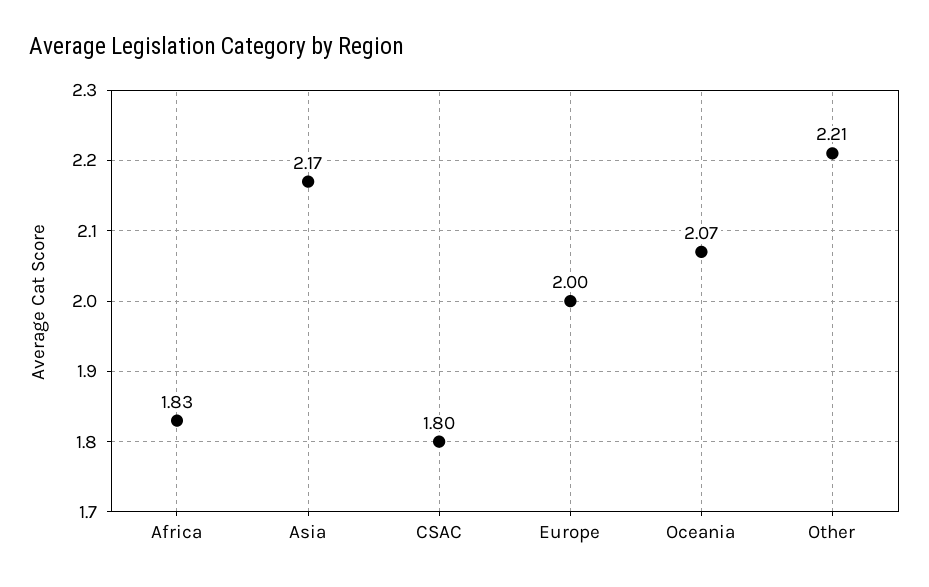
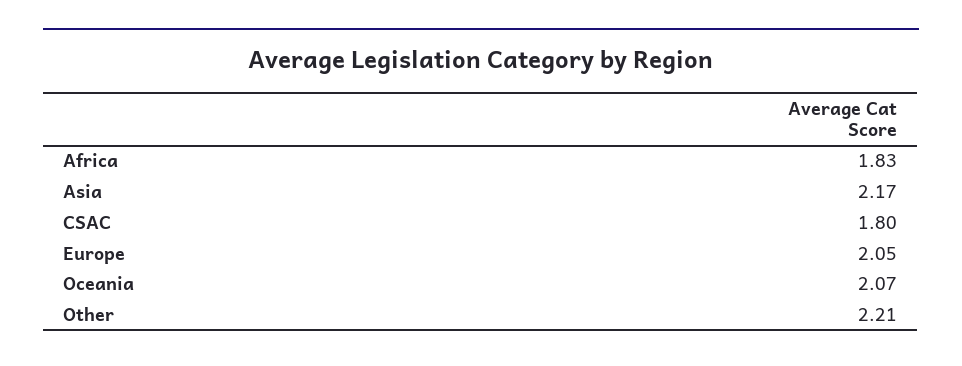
  {
    "Africa": 1.83,
    "Asia": 2.17,
    "CSAC": 1.8,
-   "Europe": 2,
+   "Europe": 2.05,
    "Oceania": 2.07,
    "Other": 2.21
  }

